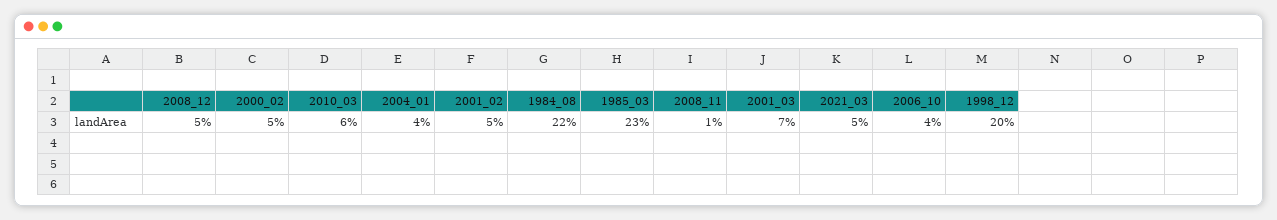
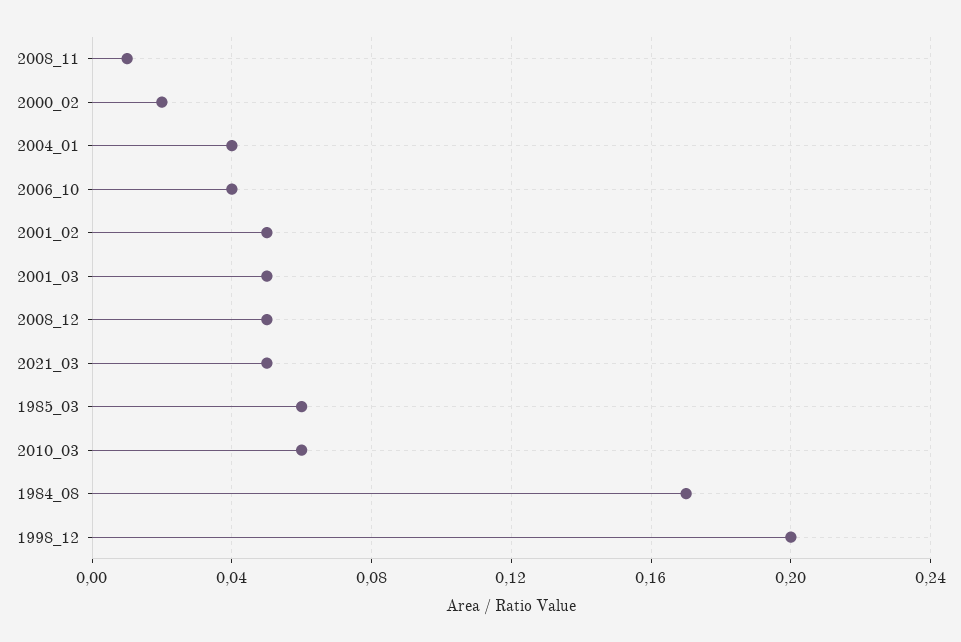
  {
    "2008_12": 0.05,
-   "2000_02": 0.05,
+   "2000_02": 0.02,
    "2010_03": 0.06,
    "2004_01": 0.04,
    "2001_02": 0.05,
-   "1984_08": 0.22,
+   "1984_08": 0.17,
-   "1985_03": 0.23,
+   "1985_03": 0.06,
    "2008_11": 0.01,
-   "2001_03": 0.07,
+   "2001_03": 0.05,
    "2021_03": 0.05,
    "2006_10": 0.04,
    "1998_12": 0.2
  }

